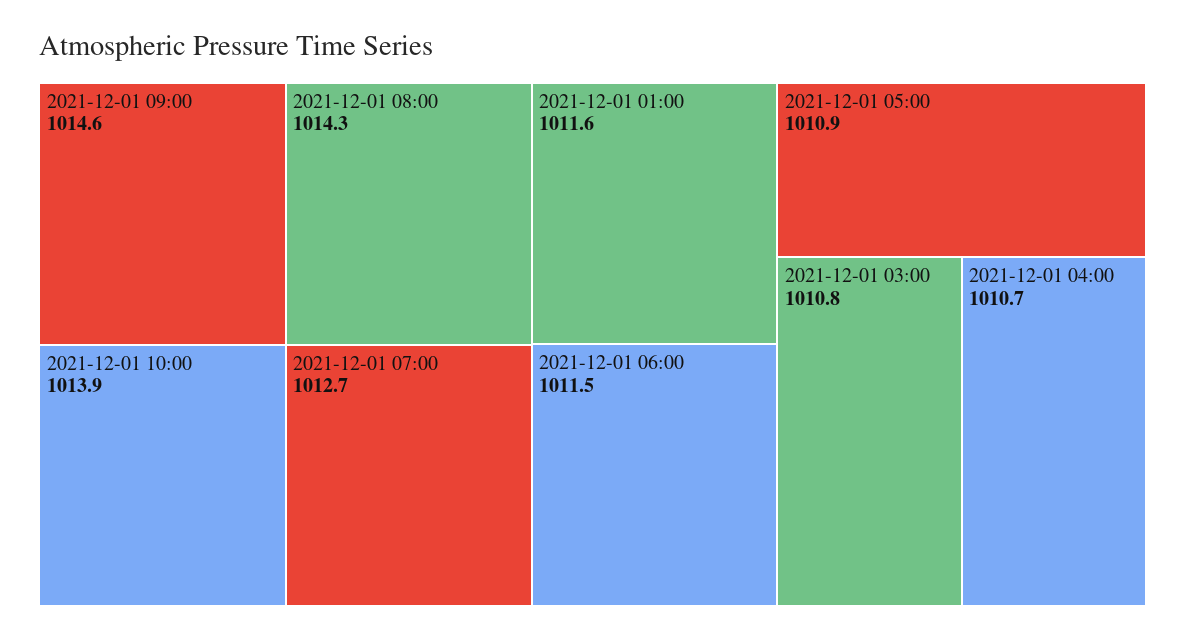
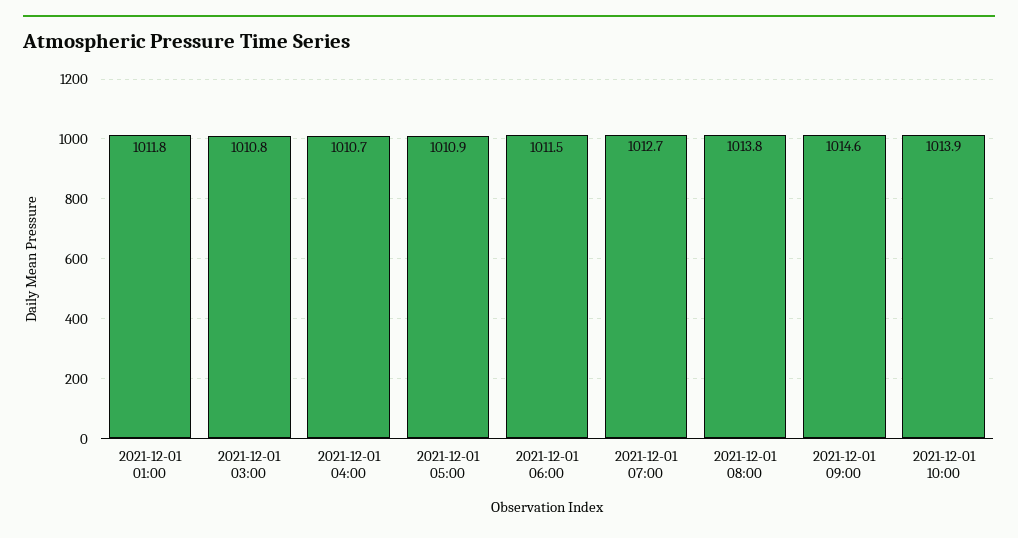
  {
    "2021-12-01 09:00": 1014.6,
-   "2021-12-01 08:00": 1014.3,
+   "2021-12-01 08:00": 1013.8,
    "2021-12-01 10:00": 1013.9,
    "2021-12-01 07:00": 1012.7,
-   "2021-12-01 01:00": 1011.6,
+   "2021-12-01 01:00": 1011.8,
    "2021-12-01 06:00": 1011.5,
    "2021-12-01 05:00": 1010.9,
    "2021-12-01 03:00": 1010.8,
    "2021-12-01 04:00": 1010.7
  }

